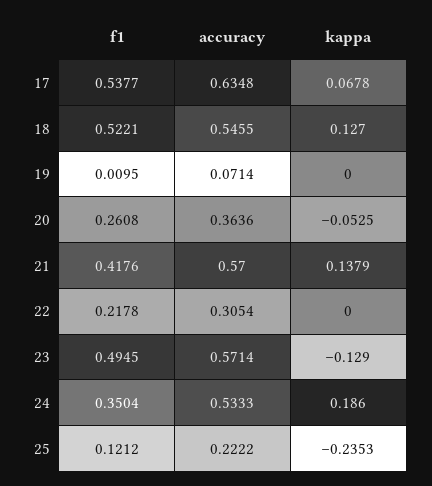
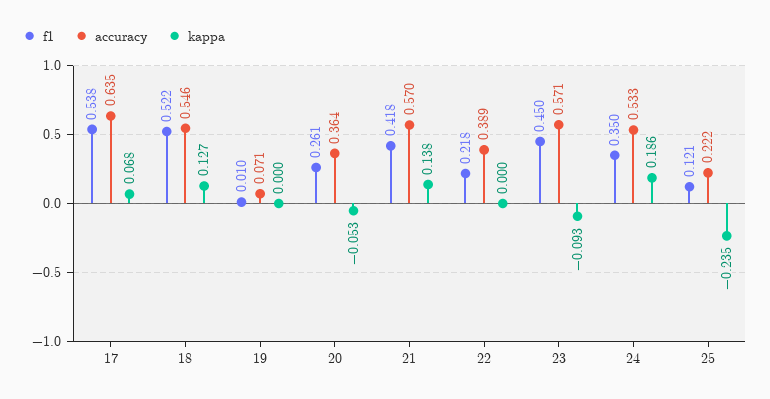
  {
    "f1": {
      "17": 0.5377,
      "18": 0.5221,
      "19": 0.0095,
      "20": 0.2608,
      "21": 0.4176,
      "22": 0.2178,
-     "23": 0.4945,
+     "23": 0.45,
      "24": 0.3504,
      "25": 0.1212
    },
    "accuracy": {
      "17": 0.6348,
      "18": 0.5455,
      "19": 0.0714,
      "20": 0.3636,
      "21": 0.57,
-     "22": 0.3054,
+     "22": 0.389,
      "23": 0.5714,
      "24": 0.5333,
      "25": 0.2222
    },
    "kappa": {
      "17": 0.0678,
      "18": 0.127,
      "19": 0,
      "20": -0.0525,
      "21": 0.1379,
      "22": 0,
-     "23": -0.129,
+     "23": -0.093,
      "24": 0.186,
      "25": -0.2353
    }
  }

